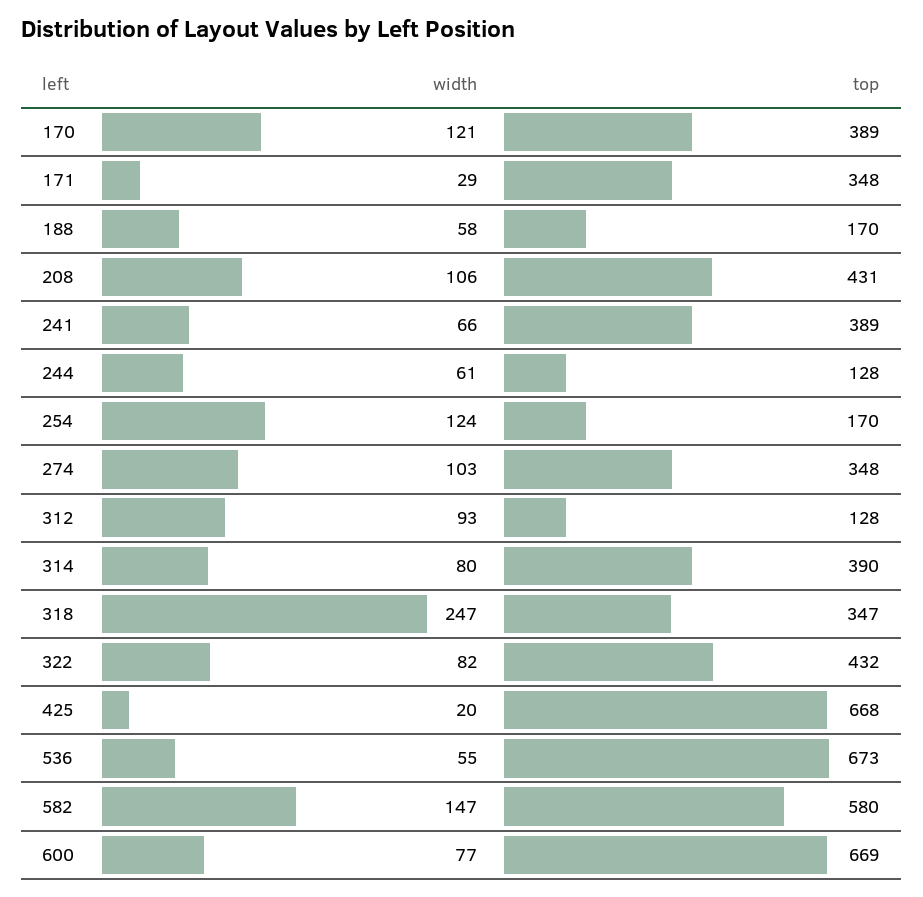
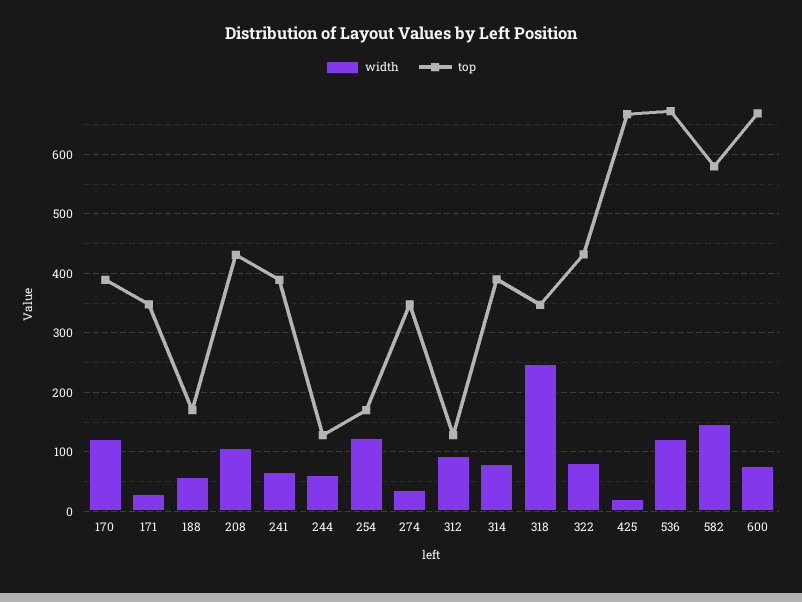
  {
    "width": {
      "170": 121,
      "171": 29,
      "188": 58,
      "208": 106,
      "241": 66,
      "244": 61,
      "254": 124,
-     "274": 103,
+     "274": 40,
      "312": 93,
      "314": 80,
      "318": 247,
      "322": 82,
      "425": 20,
-     "536": 55,
+     "536": 120,
      "582": 147,
      "600": 77
    },
    "top": {
      "170": 389,
      "171": 348,
      "188": 170,
      "208": 431,
      "241": 389,
      "244": 128,
      "254": 170,
      "274": 348,
      "312": 128,
      "314": 390,
      "318": 347,
      "322": 432,
      "425": 668,
      "536": 673,
      "582": 580,
      "600": 669
    }
  }

